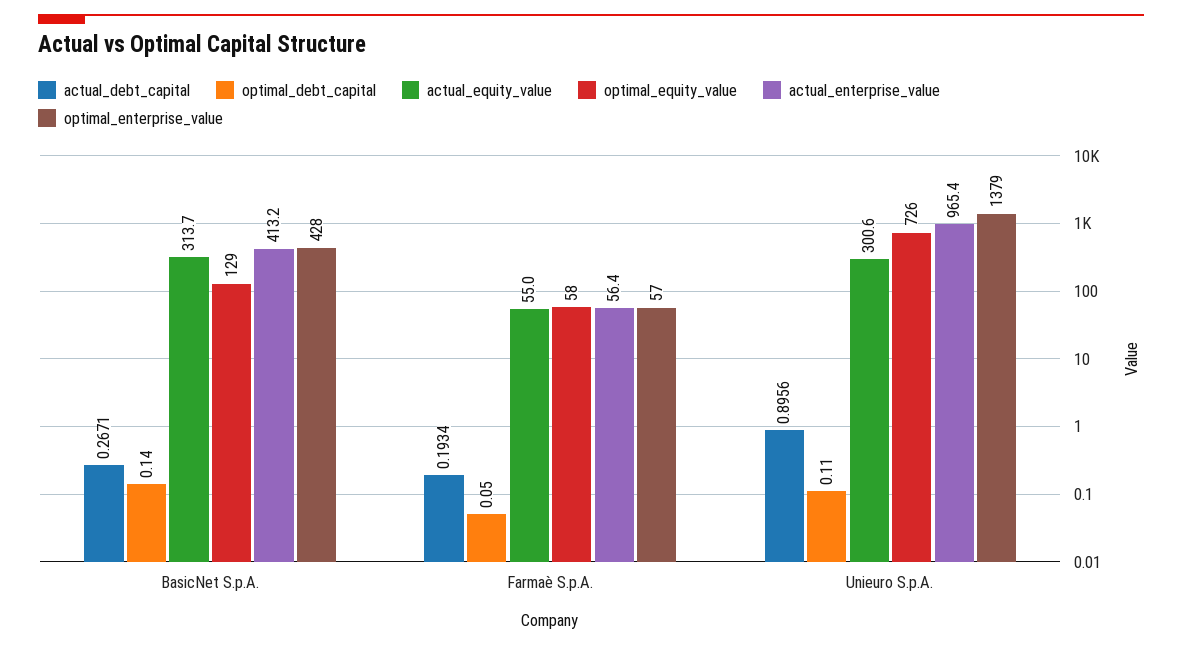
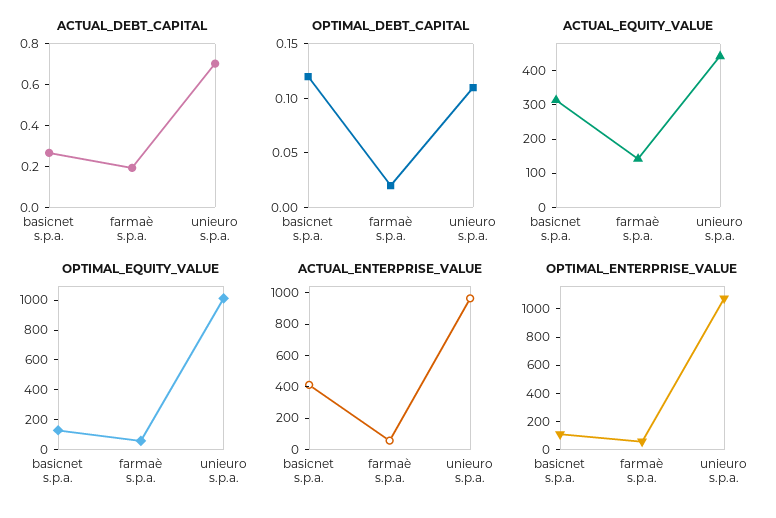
  {
    "actual_debt_capital": {
      "BasicNet S.p.A.": 0.2671,
      "Farmaè S.p.A.": 0.1934,
-     "Unieuro S.p.A.": 0.8956
+     "Unieuro S.p.A.": 0.7
    },
    "optimal_debt_capital": {
-     "BasicNet S.p.A.": 0.14,
+     "BasicNet S.p.A.": 0.12,
-     "Farmaè S.p.A.": 0.05,
+     "Farmaè S.p.A.": 0.02,
      "Unieuro S.p.A.": 0.11
    },
    "actual_equity_value": {
      "BasicNet S.p.A.": 313.7,
-     "Farmaè S.p.A.": 55,
+     "Farmaè S.p.A.": 150,
-     "Unieuro S.p.A.": 300.6
+     "Unieuro S.p.A.": 450
    },
    "optimal_equity_value": {
      "BasicNet S.p.A.": 129,
      "Farmaè S.p.A.": 58,
-     "Unieuro S.p.A.": 726
+     "Unieuro S.p.A.": 1000
    },
    "actual_enterprise_value": {
      "BasicNet S.p.A.": 413.2,
      "Farmaè S.p.A.": 56.4,
      "Unieuro S.p.A.": 965.4
    },
    "optimal_enterprise_value": {
-     "BasicNet S.p.A.": 428,
+     "BasicNet S.p.A.": 100,
      "Farmaè S.p.A.": 57,
-     "Unieuro S.p.A.": 1379
+     "Unieuro S.p.A.": 1100
    }
  }

